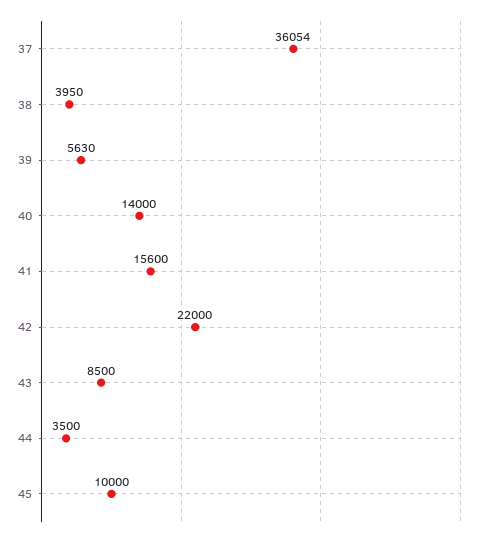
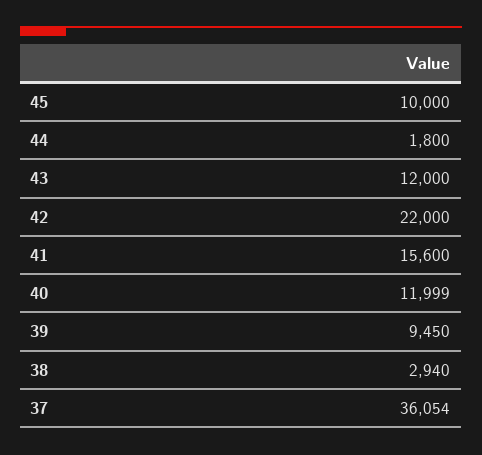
  {
    "37": 36054,
-   "38": 3950,
+   "38": 2940,
-   "39": 5630,
+   "39": 9450,
-   "40": 14000,
+   "40": 11999,
    "41": 15600,
    "42": 22000,
-   "43": 8500,
+   "43": 12000,
-   "44": 3500,
+   "44": 1800,
    "45": 10000
  }

